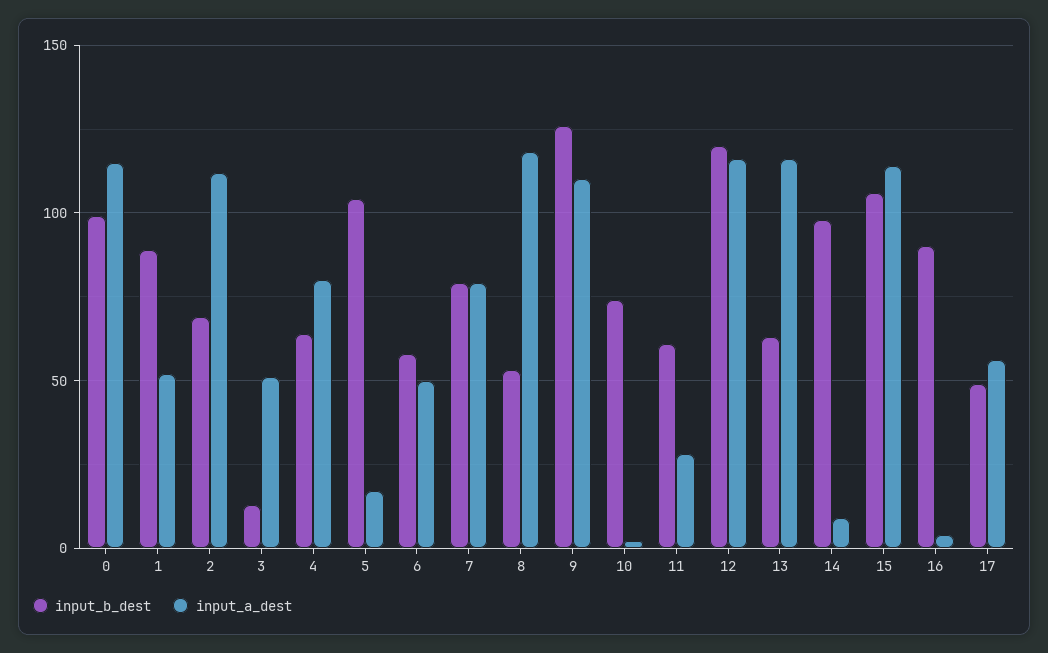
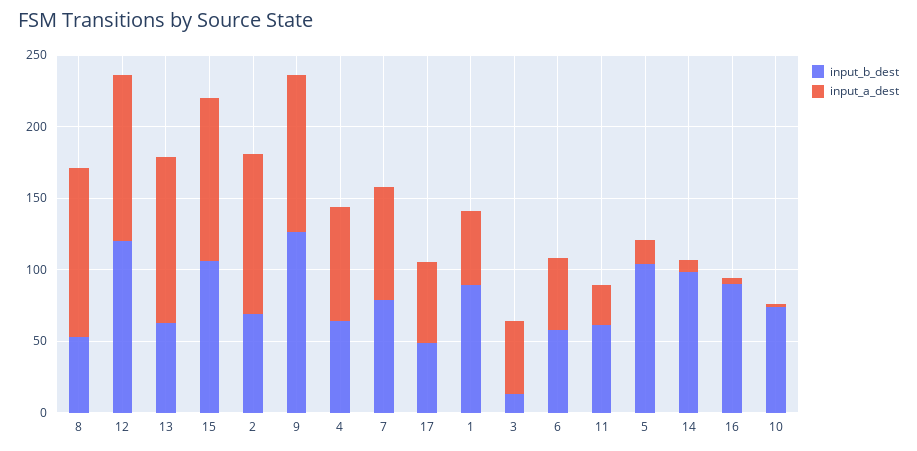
  {
    "input_b_dest": {
-     "0": 100,
      "1": 90,
      "2": 70,
      "3": 15,
      "4": 65,
      "5": 105,
      "6": 60,
      "7": 80,
      "8": 55,
      "9": 125,
      "10": 75,
      "11": 60,
      "12": 120,
      "13": 65,
      "14": 100,
      "15": 105,
      "16": 90,
      "17": 50
    },
    "input_a_dest": {
-     "0": 115,
      "1": 50,
      "2": 110,
      "3": 50,
      "4": 80,
      "5": 15,
      "6": 50,
      "7": 80,
      "8": 120,
      "9": 110,
      "10": 0,
      "11": 30,
      "12": 115,
      "13": 115,
      "14": 10,
      "15": 115,
      "16": 5,
      "17": 55
    }
  }

